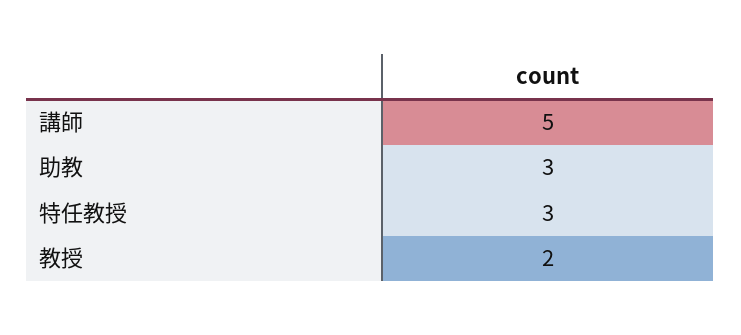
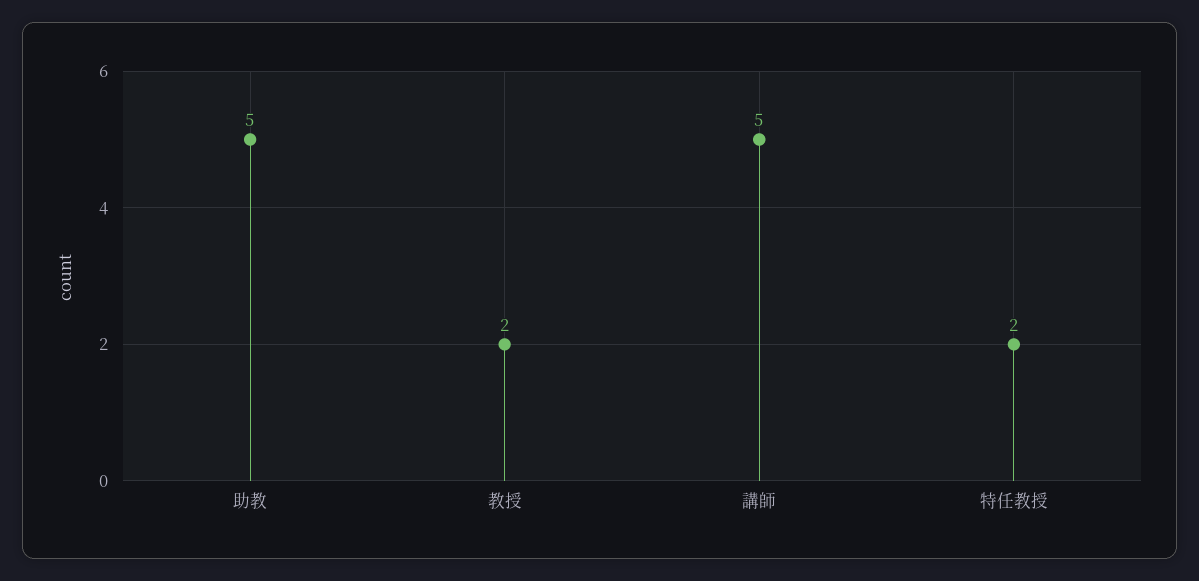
  {
    "講師": 5,
-   "助教": 3,
+   "助教": 5,
-   "特任教授": 3,
+   "特任教授": 2,
    "教授": 2
  }

